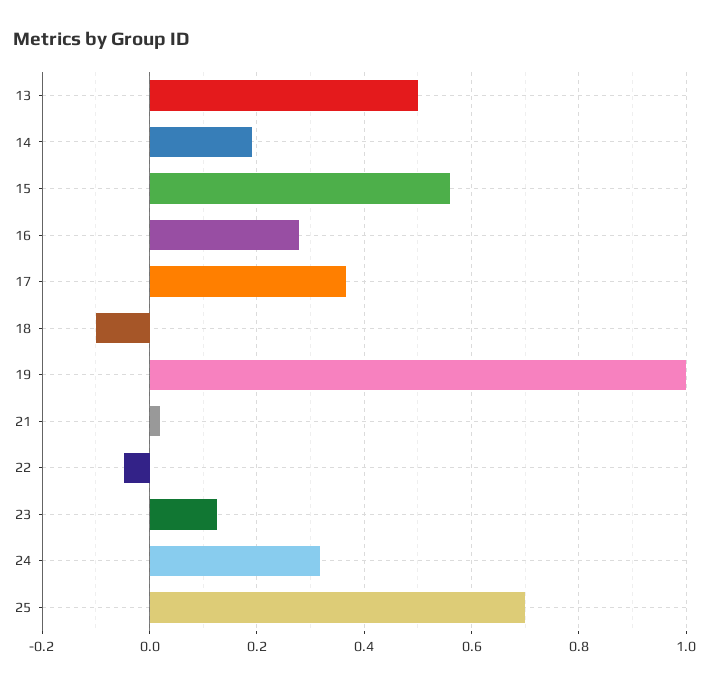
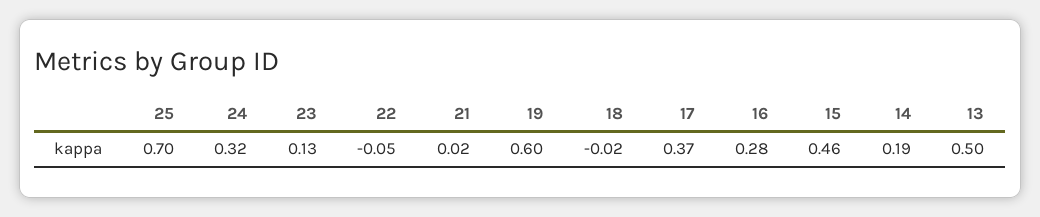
  {
    "13": 0.5,
    "14": 0.19,
-   "15": 0.56,
+   "15": 0.46,
    "16": 0.28,
    "17": 0.37,
-   "18": -0.1,
+   "18": -0.02,
-   "19": 1,
+   "19": 0.6,
    "21": 0.02,
    "22": -0.05,
    "23": 0.13,
    "24": 0.32,
    "25": 0.7
  }

